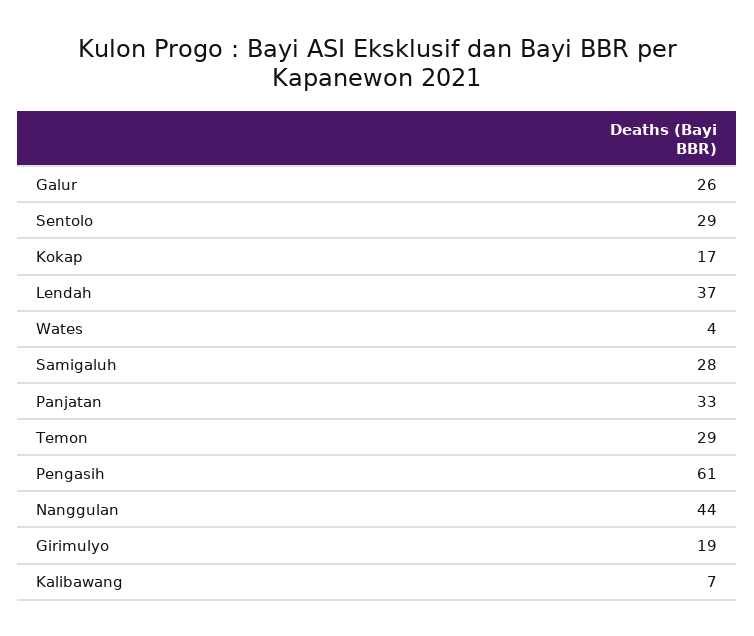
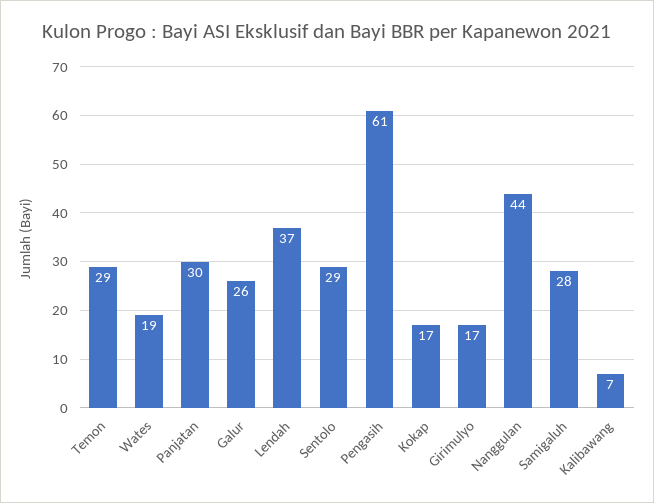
  {
    "Galur": 26,
    "Sentolo": 29,
    "Kokap": 17,
    "Lendah": 37,
-   "Wates": 4,
+   "Wates": 19,
    "Samigaluh": 28,
-   "Panjatan": 33,
+   "Panjatan": 30,
    "Temon": 29,
    "Pengasih": 61,
    "Nanggulan": 44,
-   "Girimulyo": 19,
+   "Girimulyo": 17,
    "Kalibawang": 7
  }

